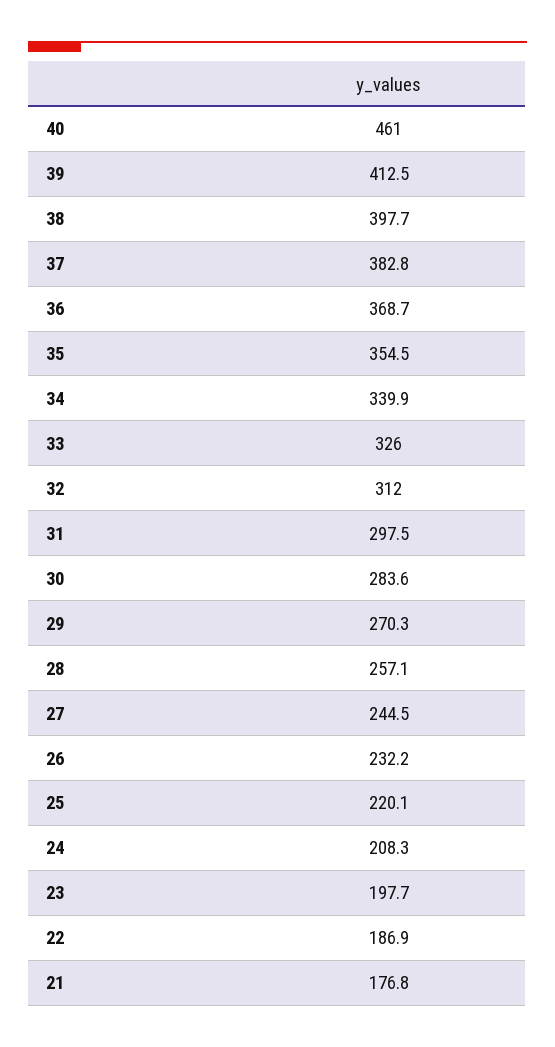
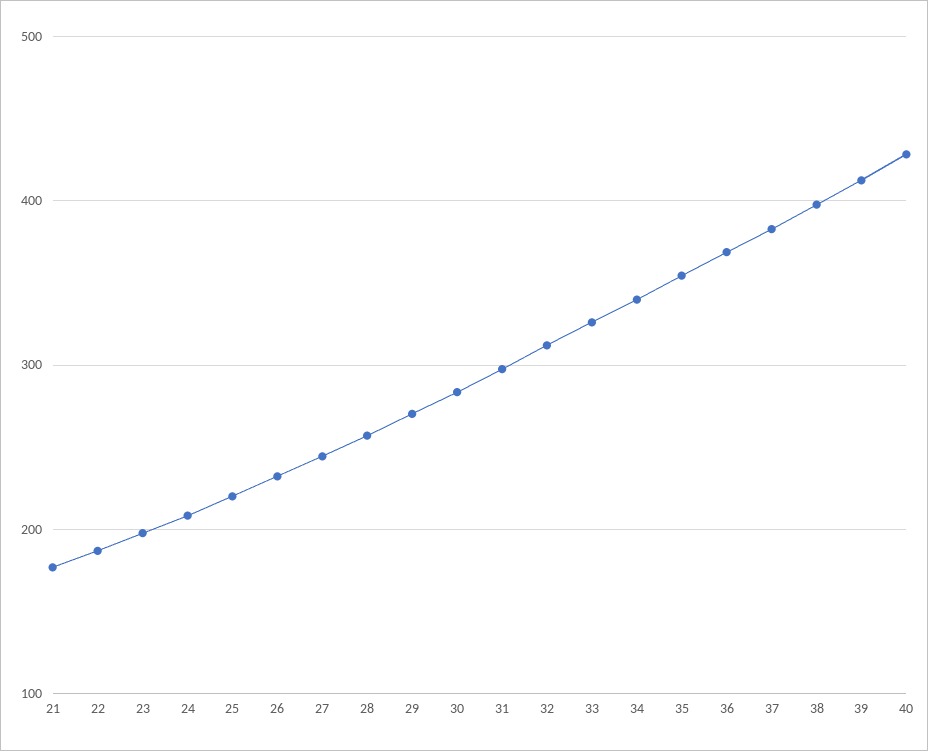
  {
-   "40": 461,
+   "40": 430,
    "39": 412.5,
    "38": 397.7,
    "37": 382.8,
    "36": 368.7,
    "35": 354.5,
    "34": 339.9,
    "33": 326,
    "32": 312,
    "31": 297.5,
    "30": 283.6,
    "29": 270.3,
    "28": 257.1,
    "27": 244.5,
    "26": 232.2,
    "25": 220.1,
    "24": 208.3,
    "23": 197.7,
    "22": 186.9,
    "21": 176.8
  }

